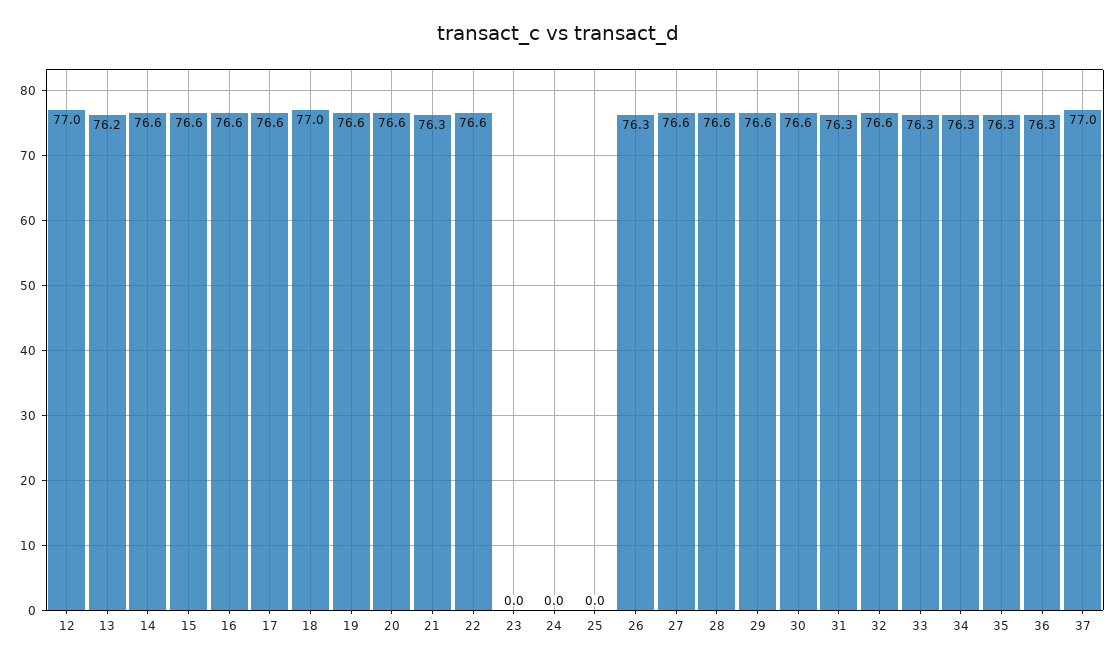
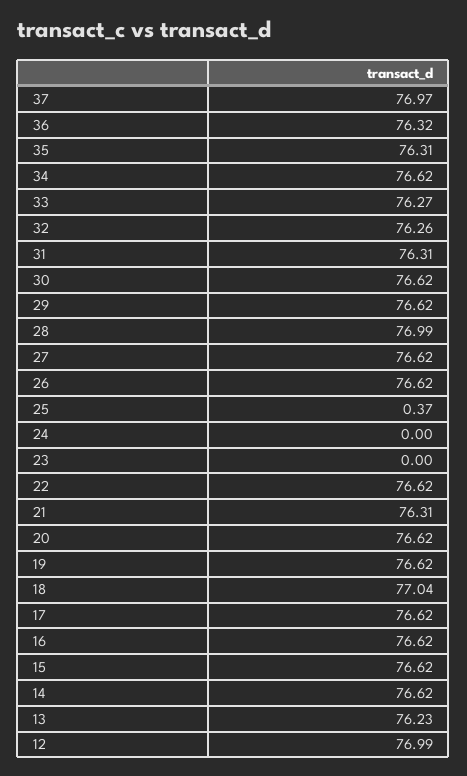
  {
    "12": 76.99,
    "13": 76.23,
    "14": 76.62,
    "15": 76.62,
    "16": 76.62,
    "17": 76.62,
    "18": 77.04,
    "19": 76.62,
    "20": 76.62,
    "21": 76.31,
    "22": 76.62,
    "23": 0,
    "24": 0,
-   "25": 0,
+   "25": 0.37,
-   "26": 76.3,
+   "26": 76.62,
    "27": 76.62,
-   "28": 76.6,
+   "28": 76.99,
    "29": 76.62,
    "30": 76.62,
    "31": 76.31,
-   "32": 76.6,
+   "32": 76.26,
    "33": 76.27,
-   "34": 76.3,
+   "34": 76.62,
    "35": 76.31,
    "36": 76.32,
    "37": 76.97
  }

